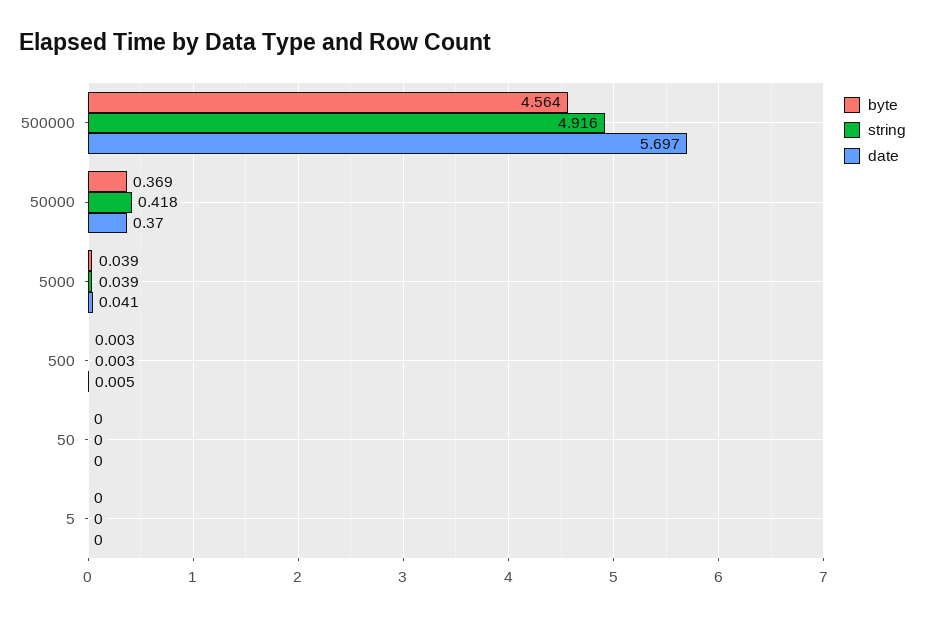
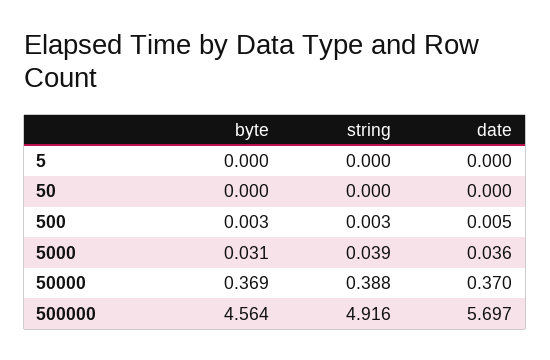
  {
    "byte": {
      "500000": 4.564,
      "50000": 0.369,
-     "5000": 0.039,
+     "5000": 0.031,
      "500": 0.003,
      "50": 0,
      "5": 0
    },
    "string": {
      "500000": 4.916,
-     "50000": 0.418,
+     "50000": 0.388,
      "5000": 0.039,
      "500": 0.003,
      "50": 0,
      "5": 0
    },
    "date": {
      "500000": 5.697,
      "50000": 0.37,
-     "5000": 0.041,
+     "5000": 0.036,
      "500": 0.005,
      "50": 0,
      "5": 0
    }
  }

